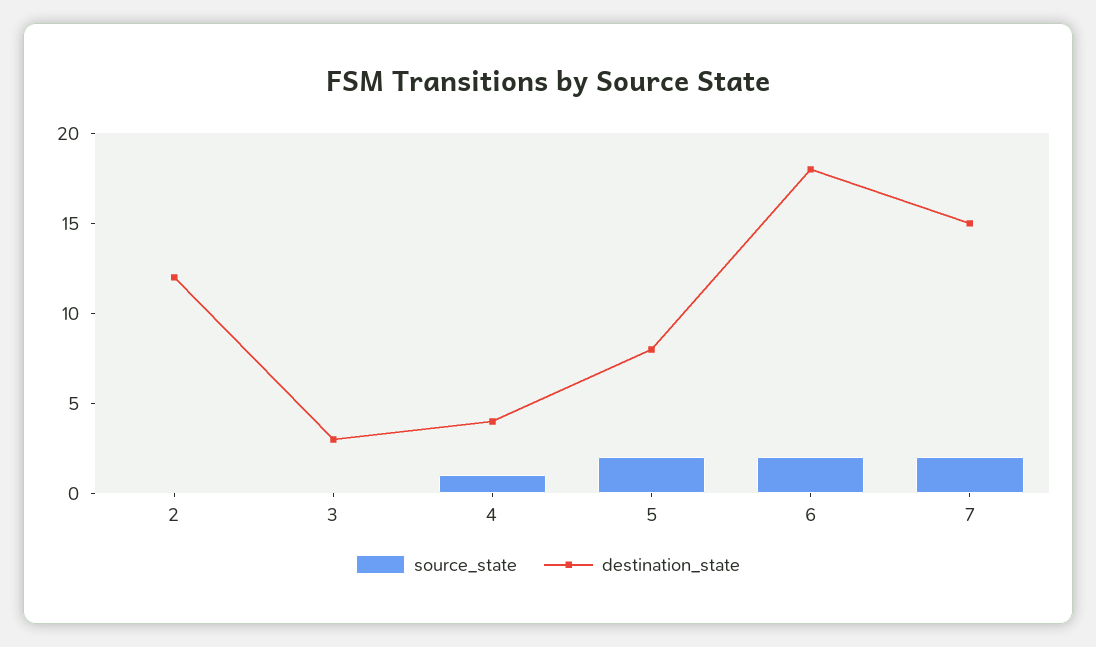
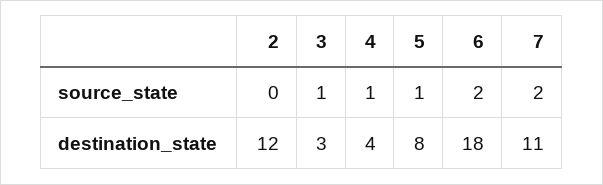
  {
    "source_state": {
      "2": 0,
-     "3": 0,
+     "3": 1,
      "4": 1,
-     "5": 2,
+     "5": 1,
      "6": 2,
      "7": 2
    },
    "destination_state": {
      "2": 12,
      "3": 3,
      "4": 4,
      "5": 8,
      "6": 18,
-     "7": 15
+     "7": 11
    }
  }

